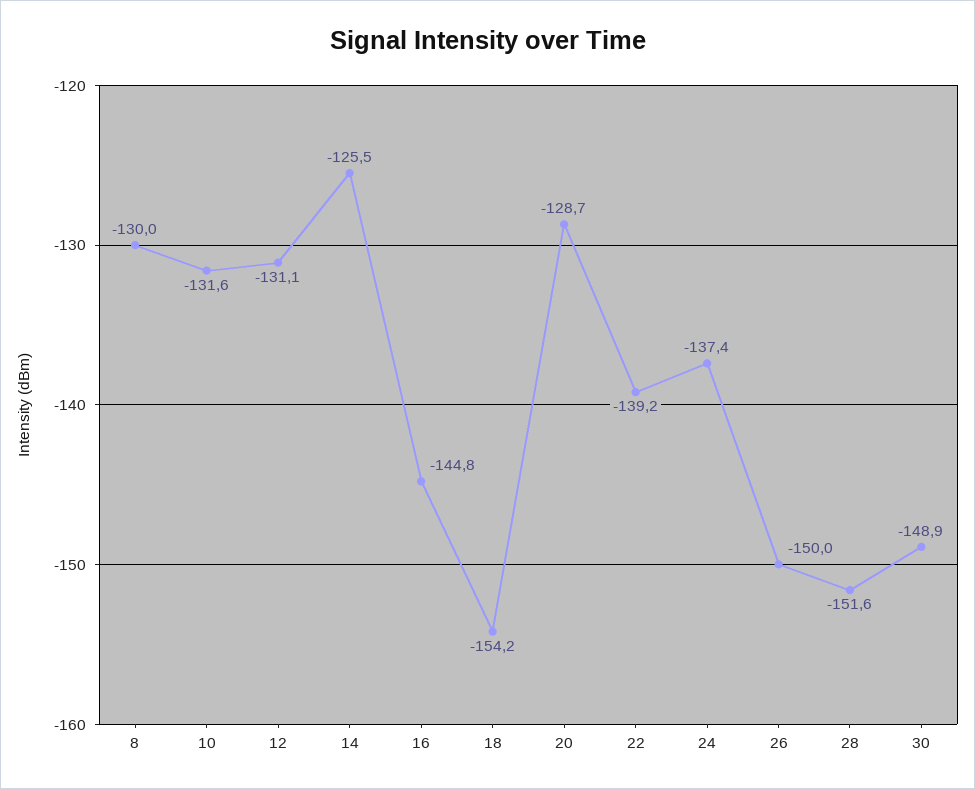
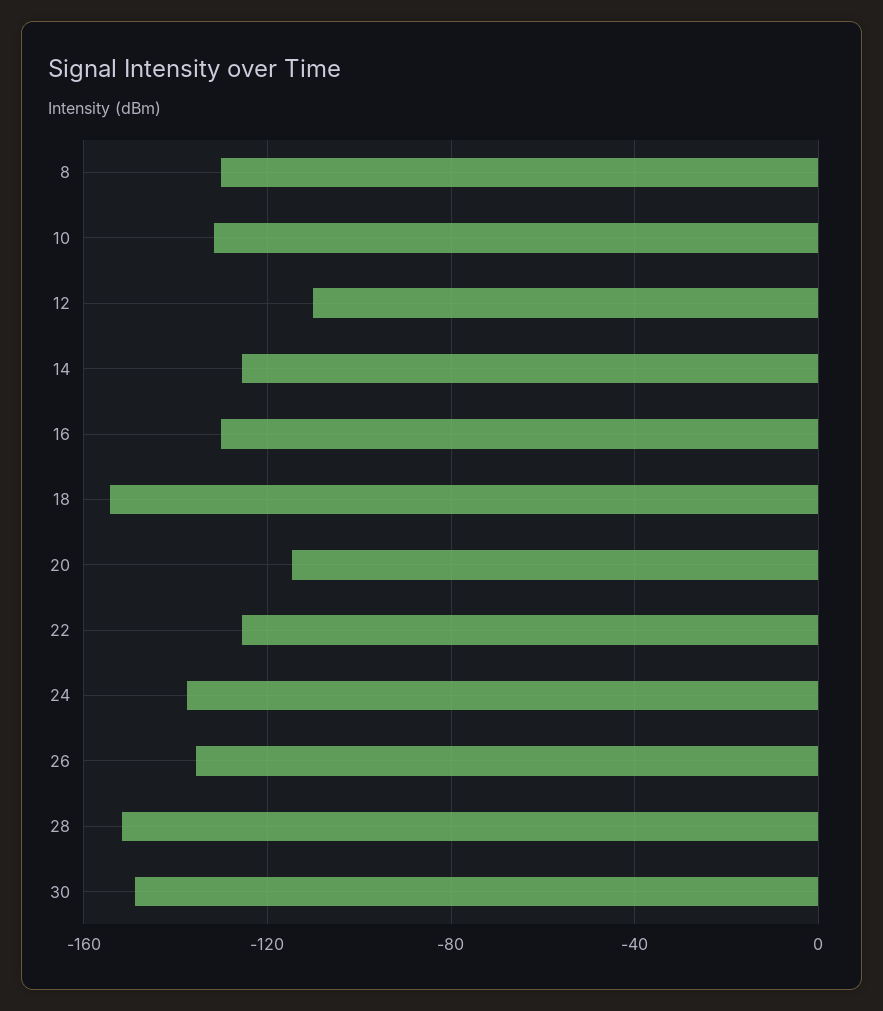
  {
    "8": -130,
    "10": -131.6,
-   "12": -131.1,
+   "12": -110,
    "14": -125.5,
-   "16": -144.8,
+   "16": -130,
    "18": -154.2,
-   "20": -128.7,
+   "20": -115,
-   "22": -139.2,
+   "22": -125,
    "24": -137.4,
-   "26": -150,
+   "26": -135,
    "28": -151.6,
    "30": -148.9
  }

